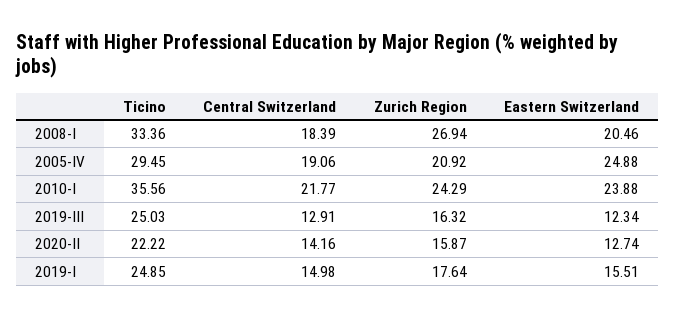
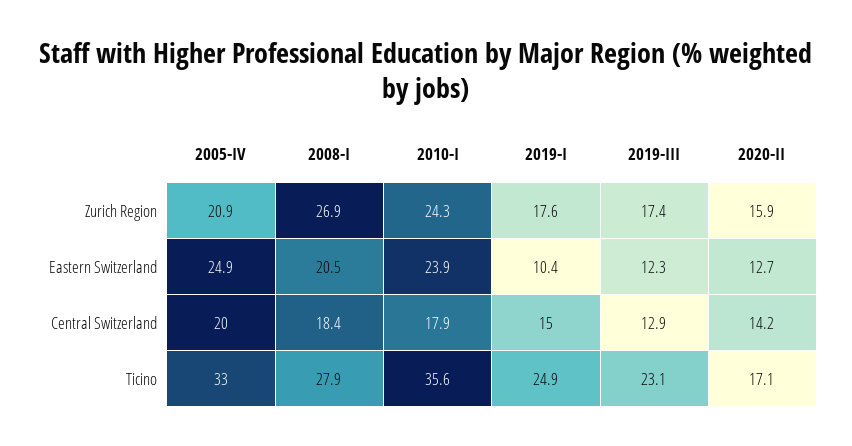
  {
    "Ticino": {
-     "2008-I": 33.36,
+     "2008-I": 27.9,
-     "2005-IV": 29.45,
+     "2005-IV": 33,
      "2010-I": 35.56,
-     "2019-III": 25.03,
+     "2019-III": 23.1,
-     "2020-II": 22.22,
+     "2020-II": 17.1,
      "2019-I": 24.85
    },
    "Central Switzerland": {
      "2008-I": 18.39,
-     "2005-IV": 19.06,
+     "2005-IV": 20,
-     "2010-I": 21.77,
+     "2010-I": 17.9,
      "2019-III": 12.91,
      "2020-II": 14.16,
      "2019-I": 14.98
    },
    "Zurich Region": {
      "2008-I": 26.94,
      "2005-IV": 20.92,
      "2010-I": 24.29,
-     "2019-III": 16.32,
+     "2019-III": 17.4,
      "2020-II": 15.87,
      "2019-I": 17.64
    },
    "Eastern Switzerland": {
      "2008-I": 20.46,
      "2005-IV": 24.88,
      "2010-I": 23.88,
      "2019-III": 12.34,
      "2020-II": 12.74,
-     "2019-I": 15.51
+     "2019-I": 10.4
    }
  }

